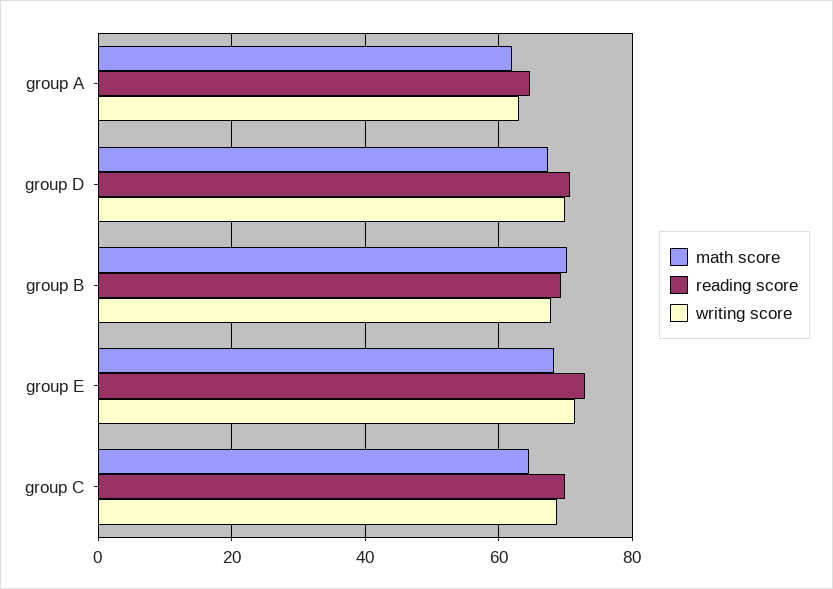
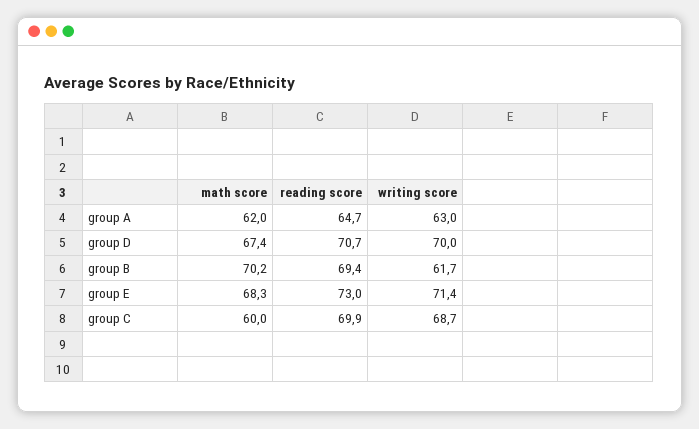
  {
    "math score": {
      "group A": 62,
      "group D": 67.4,
      "group B": 70.2,
      "group E": 68.3,
-     "group C": 64
+     "group C": 60
    },
    "reading score": {
      "group A": 64.7,
      "group D": 70.7,
      "group B": 69.4,
      "group E": 73,
      "group C": 69.9
    },
    "writing score": {
      "group A": 63,
      "group D": 70,
-     "group B": 68,
+     "group B": 61.7,
      "group E": 71.4,
      "group C": 68.7
    }
  }

